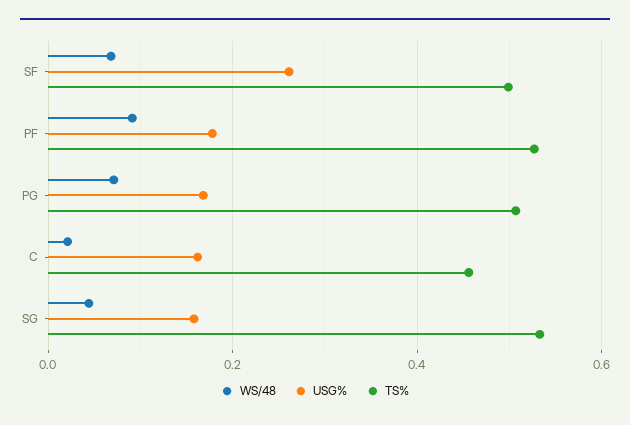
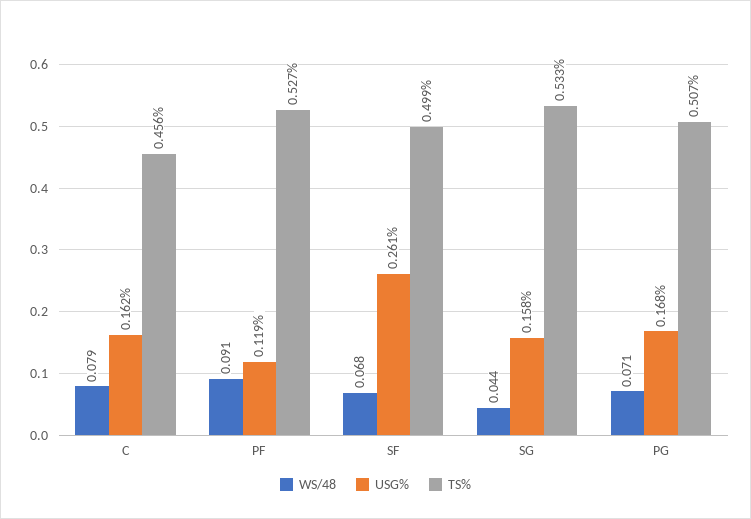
  {
    "WS/48": {
      "SF": 0.068,
      "PF": 0.091,
      "PG": 0.071,
-     "C": 0.02,
+     "C": 0.079,
      "SG": 0.044
    },
    "USG%": {
      "SF": 0.261,
-     "PF": 0.18,
+     "PF": 0.119,
      "PG": 0.168,
      "C": 0.162,
      "SG": 0.158
    },
    "TS%": {
      "SF": 0.499,
      "PF": 0.527,
      "PG": 0.507,
      "C": 0.456,
      "SG": 0.533
    }
  }

